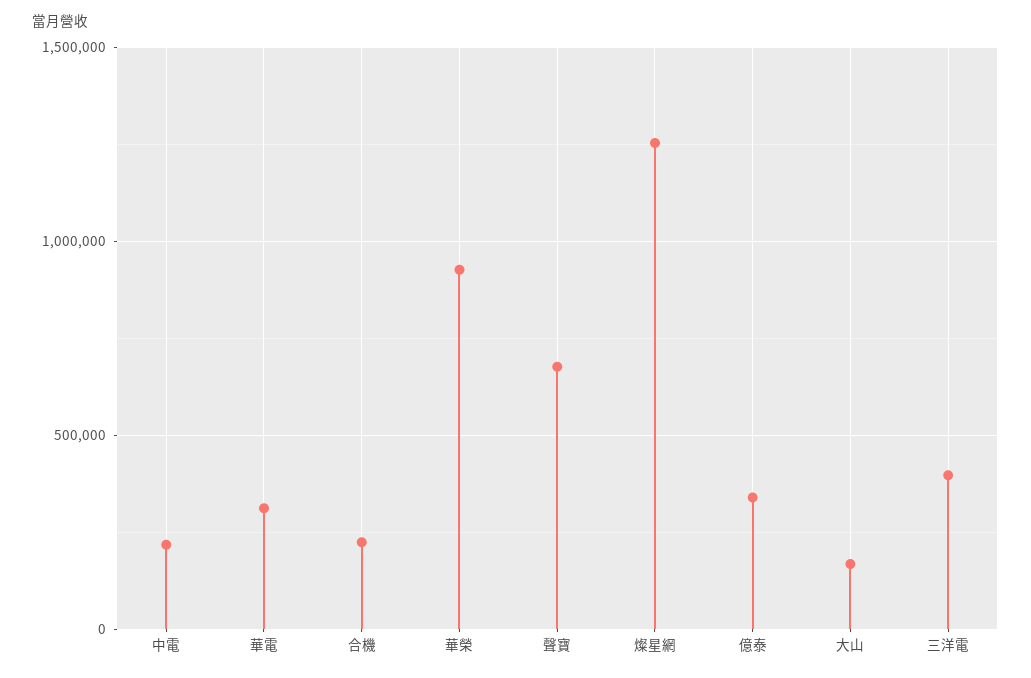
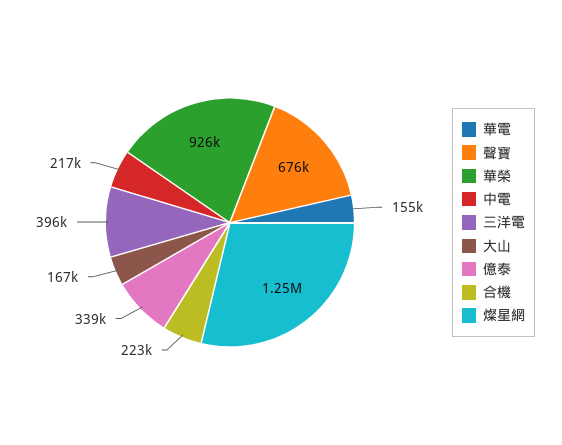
  {
    "中電": 217000,
-   "華電": 300000,
+   "華電": 155000,
    "合機": 223000,
    "華榮": 926000,
    "聲寶": 676000,
    "燦星網": 1250000,
    "億泰": 339000,
    "大山": 167000,
    "三洋電": 396000
  }

